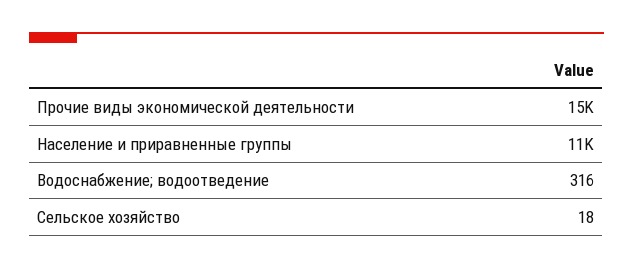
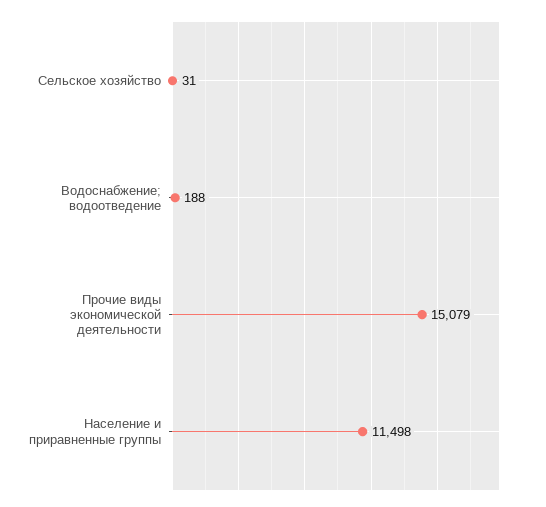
  {
    "Прочие виды экономической деятельности": 15079,
    "Население и приравненные группы": 11498,
-   "Водоснабжение; водоотведение": 316,
+   "Водоснабжение; водоотведение": 188,
-   "Сельское хозяйство": 18
+   "Сельское хозяйство": 31
  }

